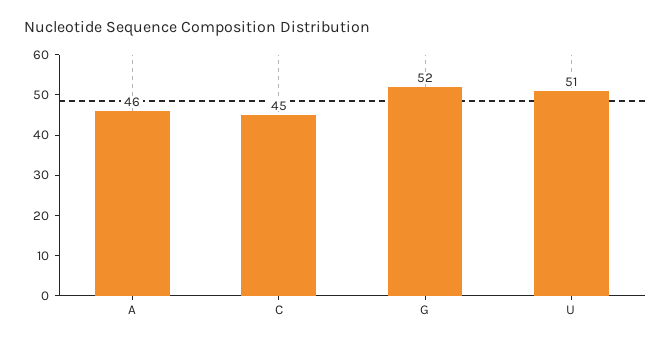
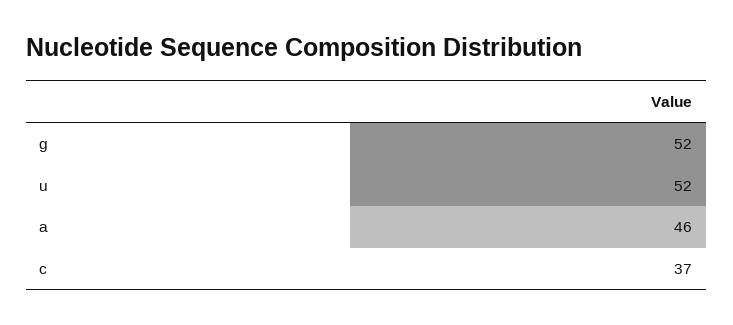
  {
    "A": 46,
-   "C": 45,
+   "C": 37,
    "G": 52,
-   "U": 51
+   "U": 52
  }

